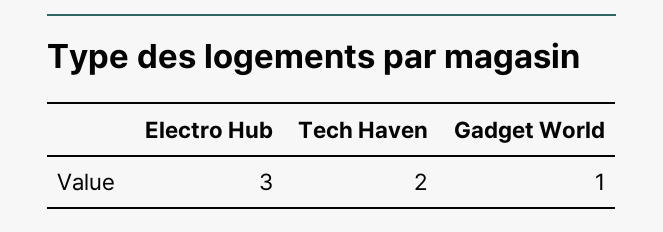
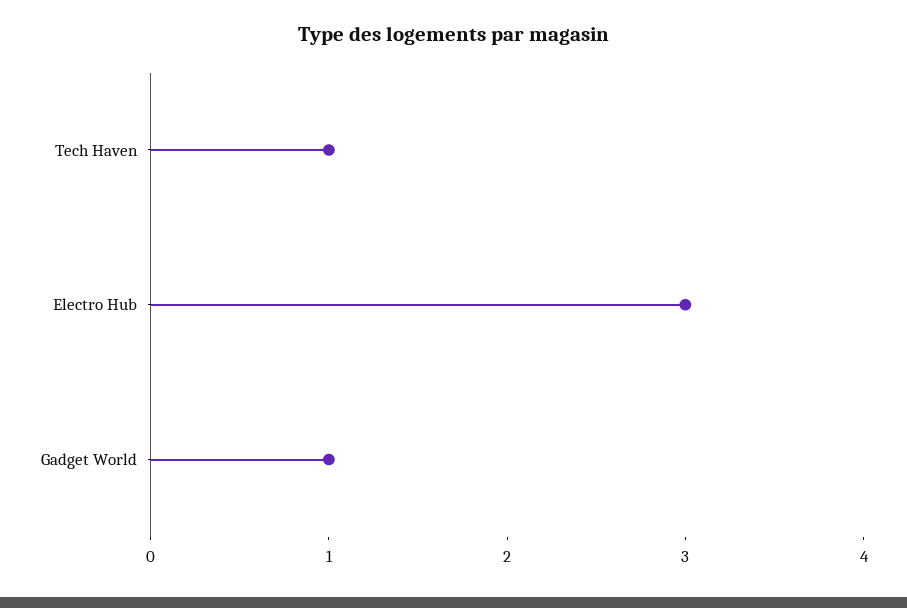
  {
    "Electro Hub": 3,
-   "Tech Haven": 2,
+   "Tech Haven": 1,
    "Gadget World": 1
  }

